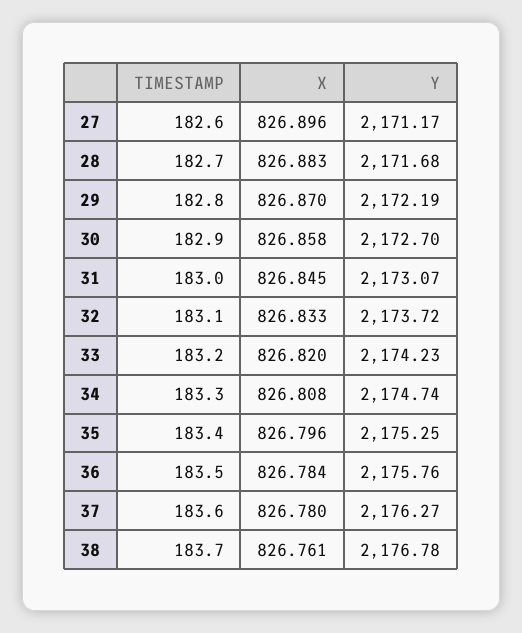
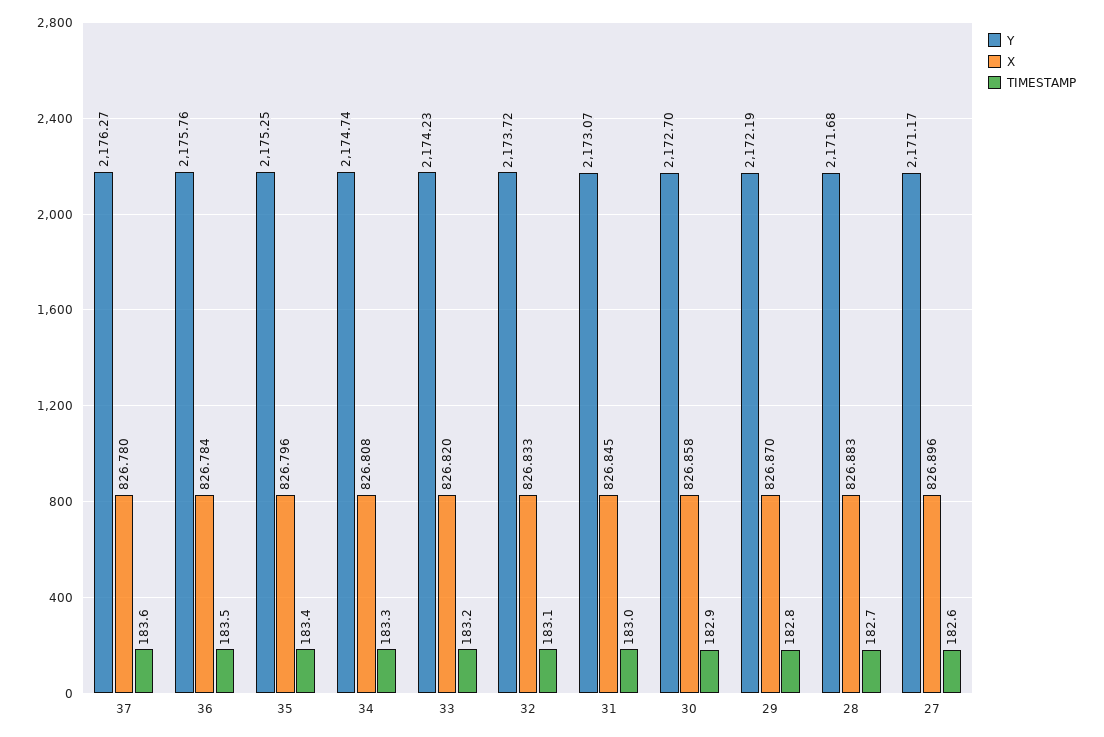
  {
    "TIMESTAMP": {
      "27": 182.6,
      "28": 182.7,
      "29": 182.8,
      "30": 182.9,
      "31": 183,
      "32": 183.1,
      "33": 183.2,
      "34": 183.3,
      "35": 183.4,
      "36": 183.5,
-     "37": 183.6,
+     "37": 183.6
-     "38": 183.7
    },
    "X": {
      "27": 826.896,
      "28": 826.883,
      "29": 826.87,
      "30": 826.858,
      "31": 826.845,
      "32": 826.833,
      "33": 826.82,
      "34": 826.808,
      "35": 826.796,
      "36": 826.784,
-     "37": 826.78,
+     "37": 826.78
-     "38": 826.761
    },
    "Y": {
      "27": 2171.17,
      "28": 2171.68,
      "29": 2172.19,
      "30": 2172.7,
      "31": 2173.07,
      "32": 2173.72,
      "33": 2174.23,
      "34": 2174.74,
      "35": 2175.25,
      "36": 2175.76,
-     "37": 2176.27,
+     "37": 2176.27
-     "38": 2176.78
    }
  }

